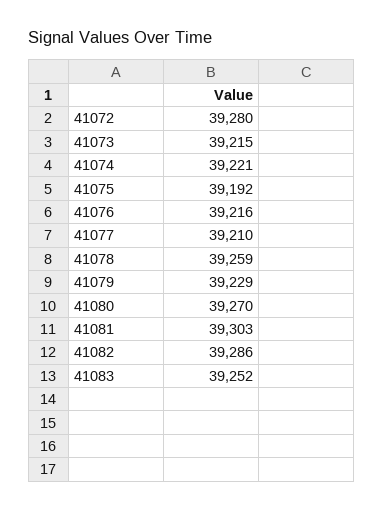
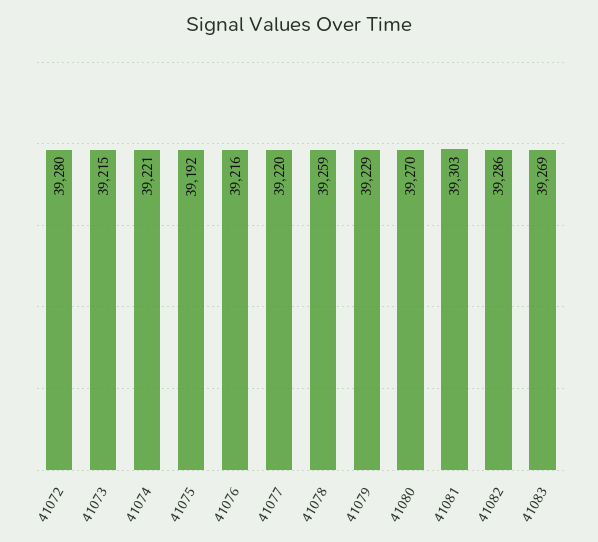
  {
    "41072": 39280,
    "41073": 39215,
    "41074": 39221,
    "41075": 39192,
    "41076": 39216,
-   "41077": 39210,
+   "41077": 39220,
    "41078": 39259,
    "41079": 39229,
    "41080": 39270,
    "41081": 39303,
    "41082": 39286,
-   "41083": 39252
+   "41083": 39269
  }

